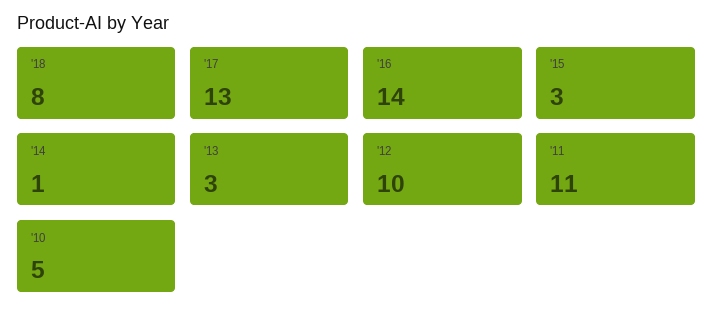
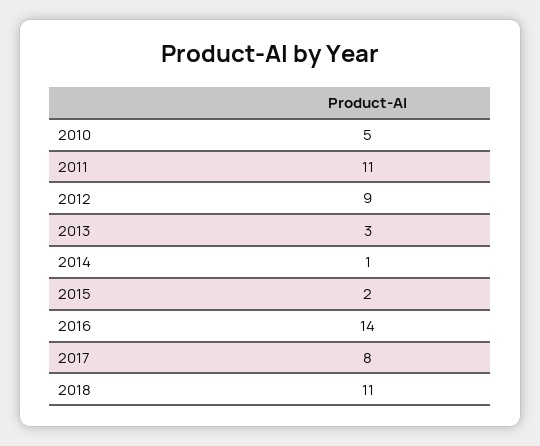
  {
-   "'18": 8,
+   "'18": 11,
-   "'17": 13,
+   "'17": 8,
    "'16": 14,
-   "'15": 3,
+   "'15": 2,
    "'14": 1,
    "'13": 3,
-   "'12": 10,
+   "'12": 9,
    "'11": 11,
    "'10": 5
  }

